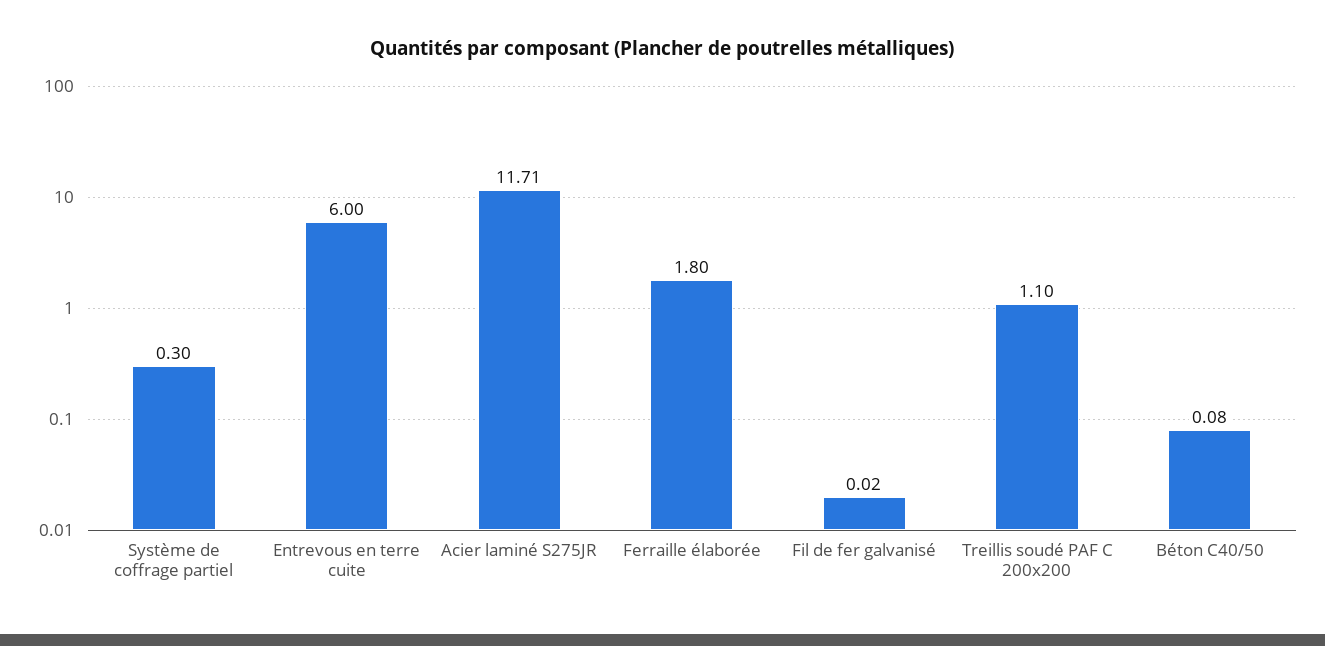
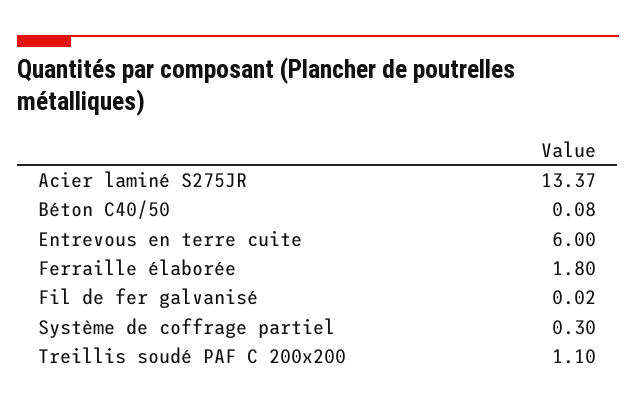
  {
    "Système de coffrage partiel": 0.3,
    "Entrevous en terre cuite": 6,
-   "Acier laminé S275JR": 11.71,
+   "Acier laminé S275JR": 13.37,
    "Ferraille élaborée": 1.8,
    "Fil de fer galvanisé": 0.02,
    "Treillis soudé PAF C 200x200": 1.1,
    "Béton C40/50": 0.08
  }

